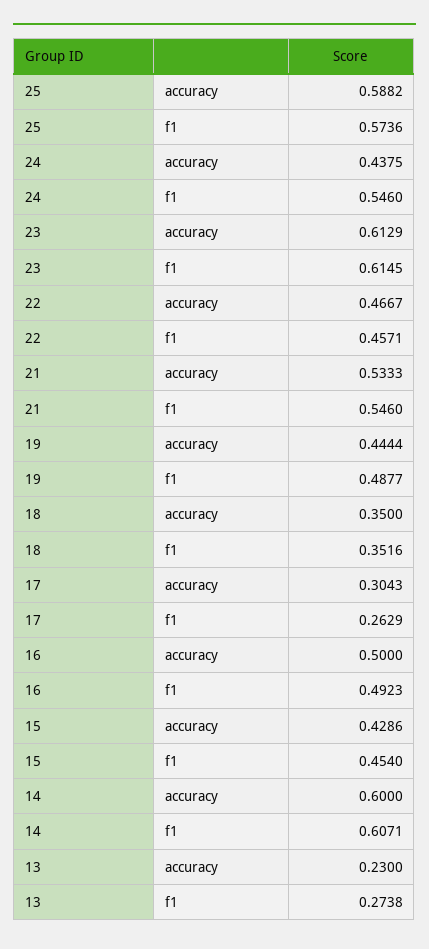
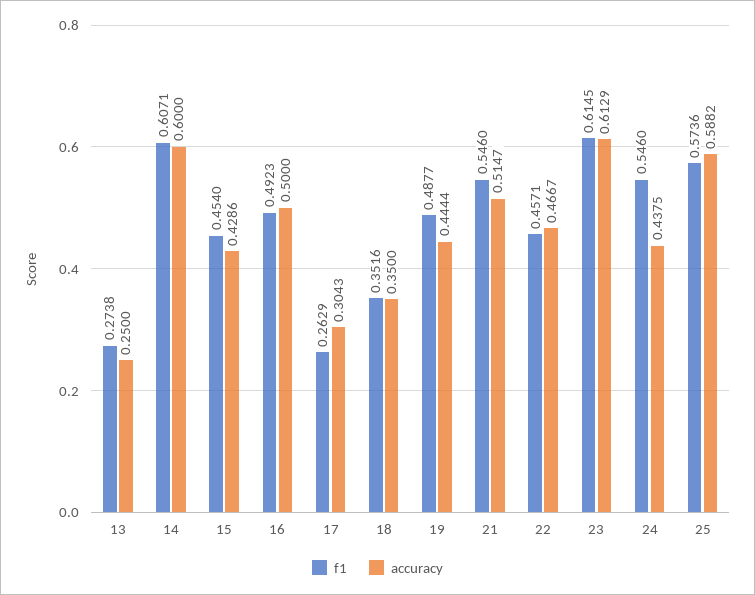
  {
    "accuracy": {
      "25": 0.5882,
      "24": 0.4375,
      "23": 0.6129,
      "22": 0.4667,
-     "21": 0.5333,
+     "21": 0.5147,
      "19": 0.4444,
      "18": 0.35,
      "17": 0.3043,
      "16": 0.5,
      "15": 0.4286,
      "14": 0.6,
-     "13": 0.23
+     "13": 0.25
    },
    "f1": {
      "25": 0.5736,
      "24": 0.546,
      "23": 0.6145,
      "22": 0.4571,
      "21": 0.546,
      "19": 0.4877,
      "18": 0.3516,
      "17": 0.2629,
      "16": 0.4923,
      "15": 0.454,
      "14": 0.6071,
      "13": 0.2738
    }
  }

